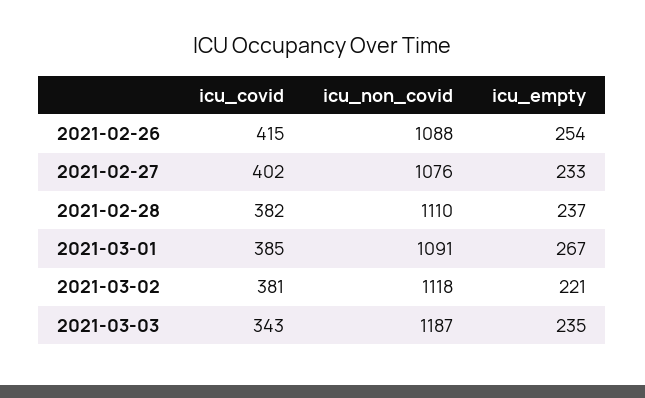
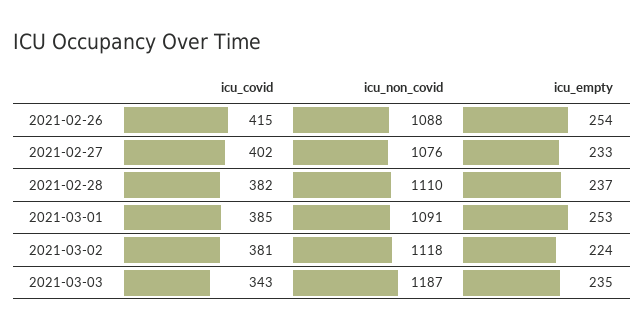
  {
    "icu_covid": {
      "2021-02-26": 415,
      "2021-02-27": 402,
      "2021-02-28": 382,
      "2021-03-01": 385,
      "2021-03-02": 381,
      "2021-03-03": 343
    },
    "icu_non_covid": {
      "2021-02-26": 1088,
      "2021-02-27": 1076,
      "2021-02-28": 1110,
      "2021-03-01": 1091,
      "2021-03-02": 1118,
      "2021-03-03": 1187
    },
    "icu_empty": {
      "2021-02-26": 254,
      "2021-02-27": 233,
      "2021-02-28": 237,
-     "2021-03-01": 267,
+     "2021-03-01": 253,
-     "2021-03-02": 221,
+     "2021-03-02": 224,
      "2021-03-03": 235
    }
  }

